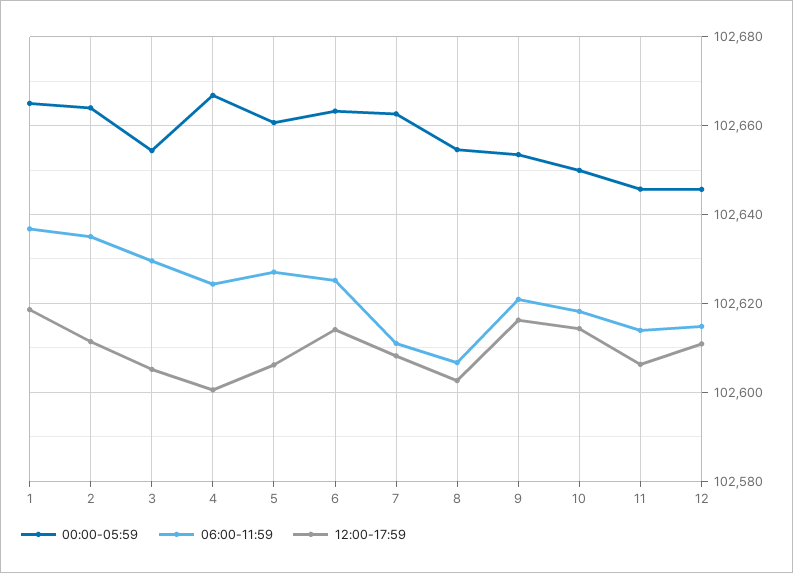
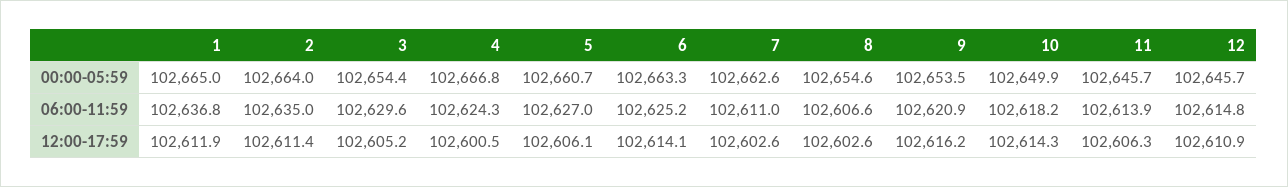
  {
    "00:00-05:59": {
      "1": 102665,
      "2": 102664,
      "3": 102654.4,
      "4": 102666.8,
      "5": 102660.7,
      "6": 102663.3,
      "7": 102662.6,
      "8": 102654.6,
      "9": 102653.5,
      "10": 102649.9,
      "11": 102645.7,
      "12": 102645.7
    },
    "06:00-11:59": {
      "1": 102636.8,
      "2": 102635,
      "3": 102629.6,
      "4": 102624.3,
      "5": 102627,
      "6": 102625.2,
      "7": 102611,
      "8": 102606.6,
      "9": 102620.9,
      "10": 102618.2,
      "11": 102613.9,
      "12": 102614.8
    },
    "12:00-17:59": {
-     "1": 102618,
+     "1": 102611.9,
      "2": 102611.4,
      "3": 102605.2,
      "4": 102600.5,
      "5": 102606.1,
      "6": 102614.1,
-     "7": 102608,
+     "7": 102602.6,
      "8": 102602.6,
      "9": 102616.2,
      "10": 102614.3,
      "11": 102606.3,
      "12": 102610.9
    }
  }

